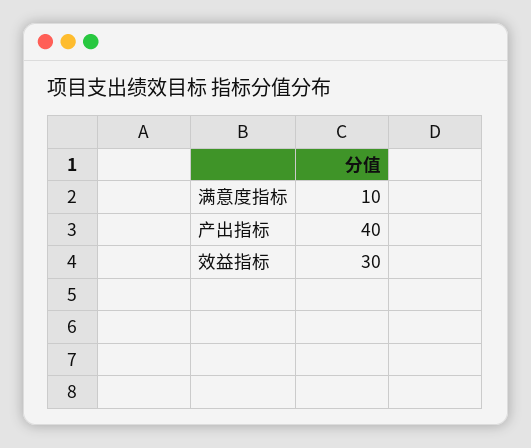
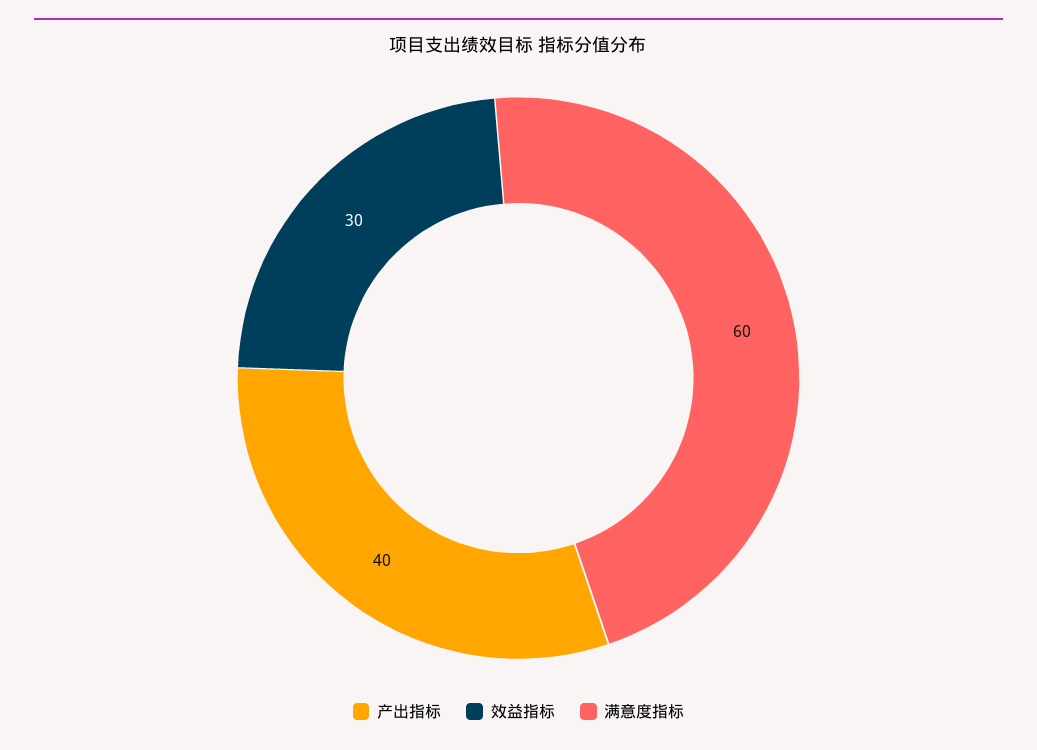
  {
-   "满意度指标": 10,
+   "满意度指标": 60,
    "产出指标": 40,
    "效益指标": 30
  }

